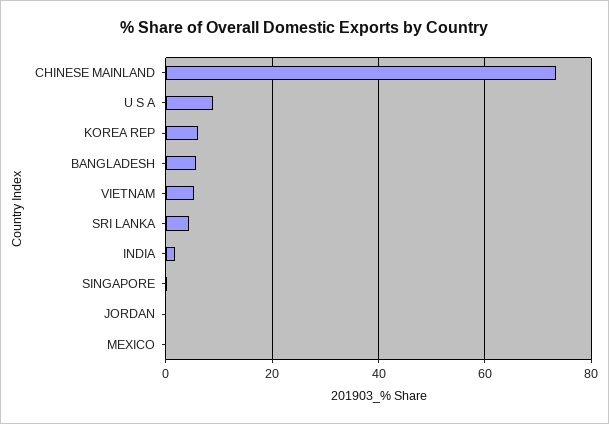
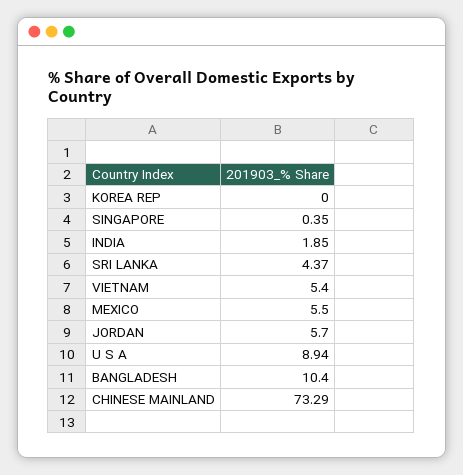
  {
    "CHINESE MAINLAND": 73.29,
    "U S A": 8.94,
-   "KOREA REP": 6,
+   "KOREA REP": 0,
-   "BANGLADESH": 6,
+   "BANGLADESH": 10.4,
    "VIETNAM": 5.4,
    "SRI LANKA": 4.37,
    "INDIA": 1.85,
    "SINGAPORE": 0.35,
-   "JORDAN": 0,
+   "JORDAN": 5.7,
-   "MEXICO": 0
+   "MEXICO": 5.5
  }

